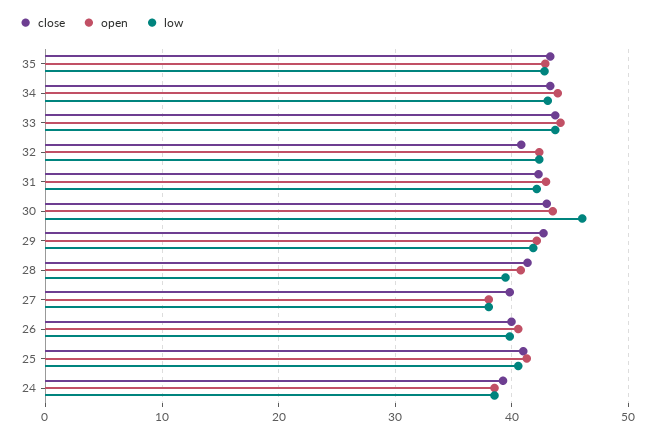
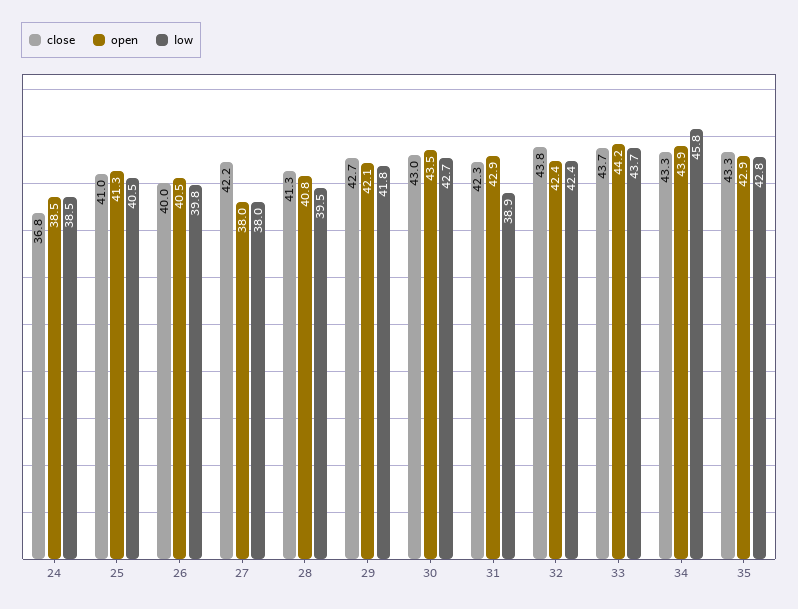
  {
    "close": {
      "35": 43.3,
      "34": 43.3,
      "33": 43.7,
-     "32": 41,
+     "32": 43.8,
      "31": 42.3,
      "30": 43,
      "29": 42.7,
      "28": 41.3,
-     "27": 40,
+     "27": 42.2,
      "26": 40,
      "25": 41,
-     "24": 39
+     "24": 36.8
    },
    "open": {
      "35": 42.9,
      "34": 43.9,
      "33": 44.2,
      "32": 42.4,
      "31": 42.9,
      "30": 43.5,
      "29": 42.1,
      "28": 40.8,
      "27": 38,
      "26": 40.5,
      "25": 41.3,
      "24": 38.5
    },
    "low": {
      "35": 42.8,
-     "34": 43,
+     "34": 45.8,
      "33": 43.7,
      "32": 42.4,
-     "31": 42,
+     "31": 38.9,
-     "30": 46,
+     "30": 42.7,
      "29": 41.8,
      "28": 39.5,
      "27": 38,
      "26": 39.8,
      "25": 40.5,
      "24": 38.5
    }
  }

